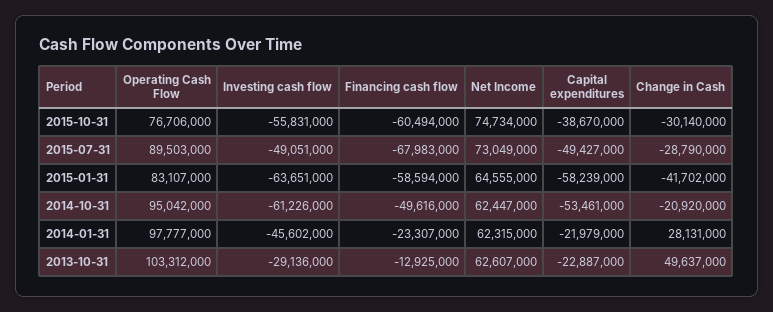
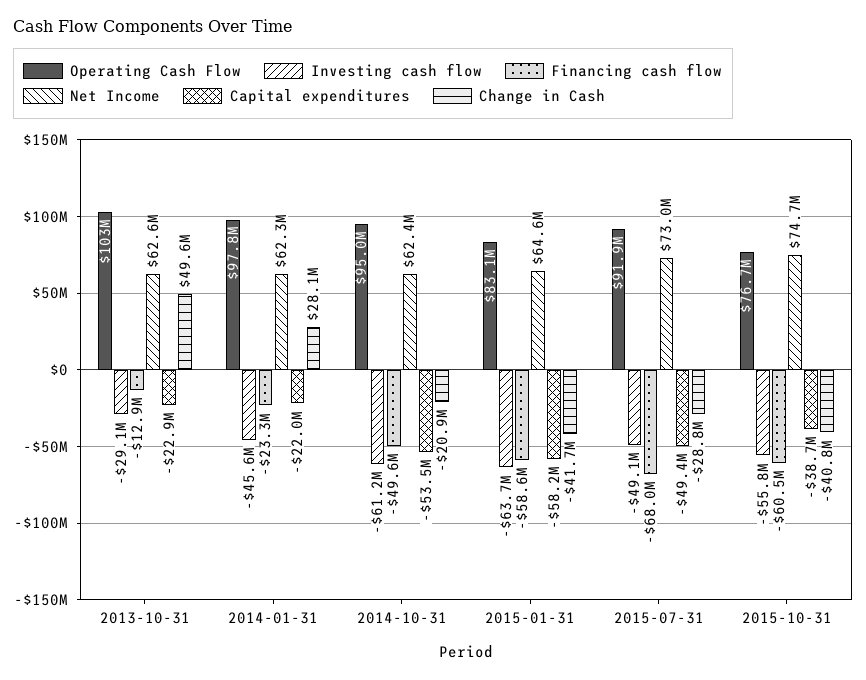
  {
    "Operating Cash Flow": {
      "2015-10-31": 76706000,
-     "2015-07-31": 89503000,
+     "2015-07-31": 91900000,
      "2015-01-31": 83107000,
      "2014-10-31": 95042000,
      "2014-01-31": 97777000,
      "2013-10-31": 103312000
    },
    "Investing cash flow": {
      "2015-10-31": -55831000,
      "2015-07-31": -49051000,
      "2015-01-31": -63651000,
      "2014-10-31": -61226000,
      "2014-01-31": -45602000,
      "2013-10-31": -29136000
    },
    "Financing cash flow": {
      "2015-10-31": -60494000,
      "2015-07-31": -67983000,
      "2015-01-31": -58594000,
      "2014-10-31": -49616000,
      "2014-01-31": -23307000,
      "2013-10-31": -12925000
    },
    "Net Income": {
      "2015-10-31": 74734000,
      "2015-07-31": 73049000,
      "2015-01-31": 64555000,
      "2014-10-31": 62447000,
      "2014-01-31": 62315000,
      "2013-10-31": 62607000
    },
    "Capital expenditures": {
      "2015-10-31": -38670000,
      "2015-07-31": -49427000,
      "2015-01-31": -58239000,
      "2014-10-31": -53461000,
      "2014-01-31": -21979000,
      "2013-10-31": -22887000
    },
    "Change in Cash": {
-     "2015-10-31": -30140000,
+     "2015-10-31": -40800000,
      "2015-07-31": -28790000,
      "2015-01-31": -41702000,
      "2014-10-31": -20920000,
      "2014-01-31": 28131000,
      "2013-10-31": 49637000
    }
  }

